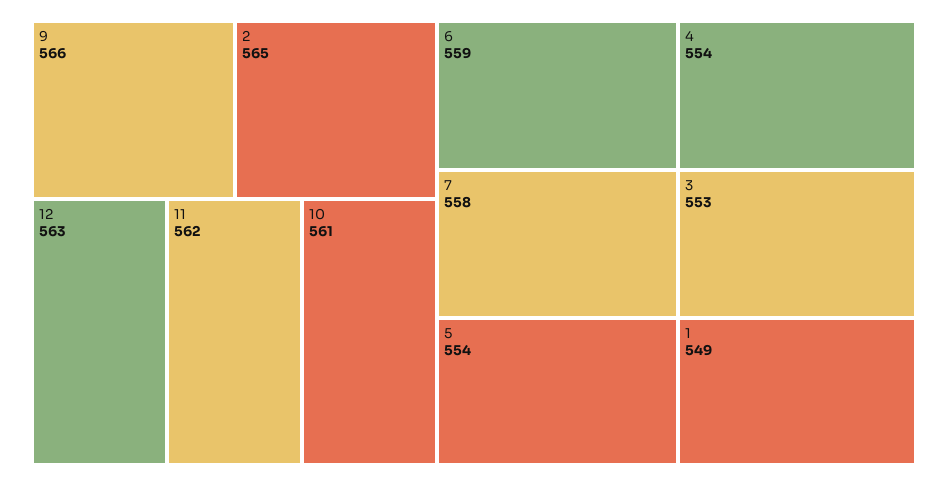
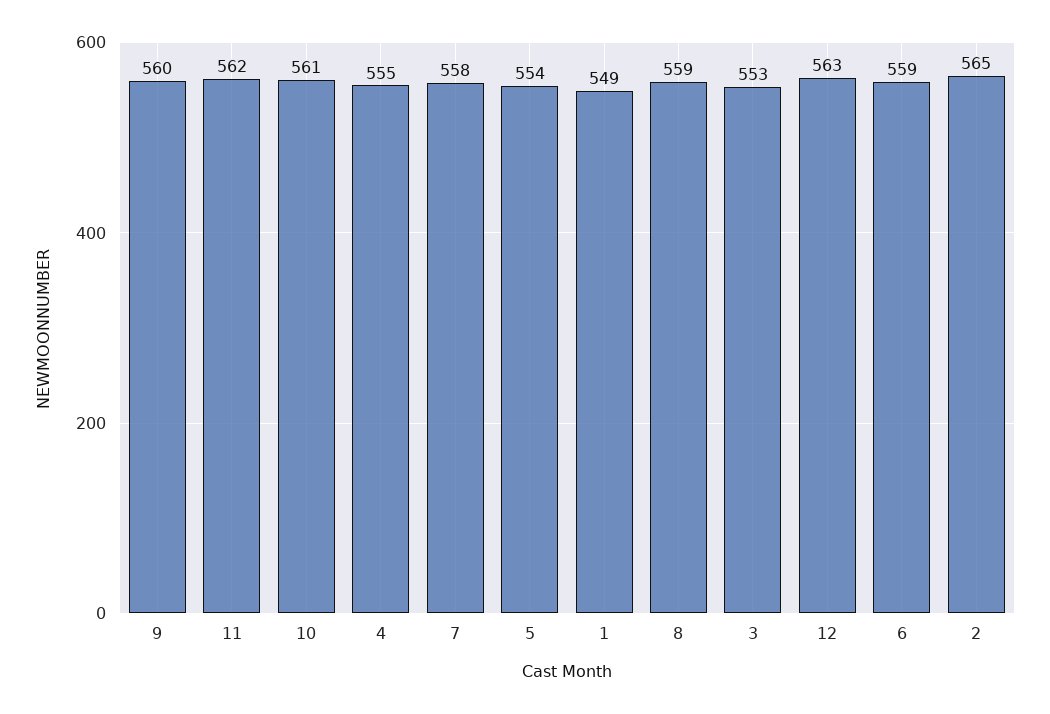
  {
-   "9": 566,
+   "9": 560,
    "2": 565,
    "12": 563,
    "11": 562,
    "10": 561,
    "6": 559,
    "7": 558,
    "5": 554,
-   "4": 554,
+   "4": 555,
    "3": 553,
-   "1": 549
+   "1": 549,
+   "8": 559
  }

